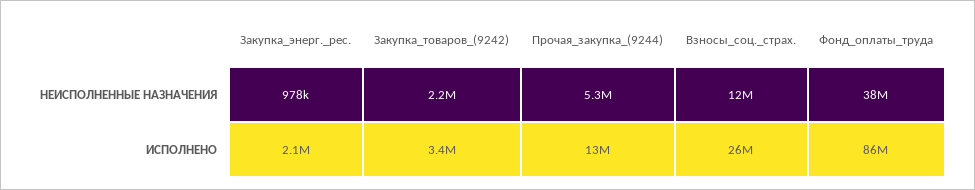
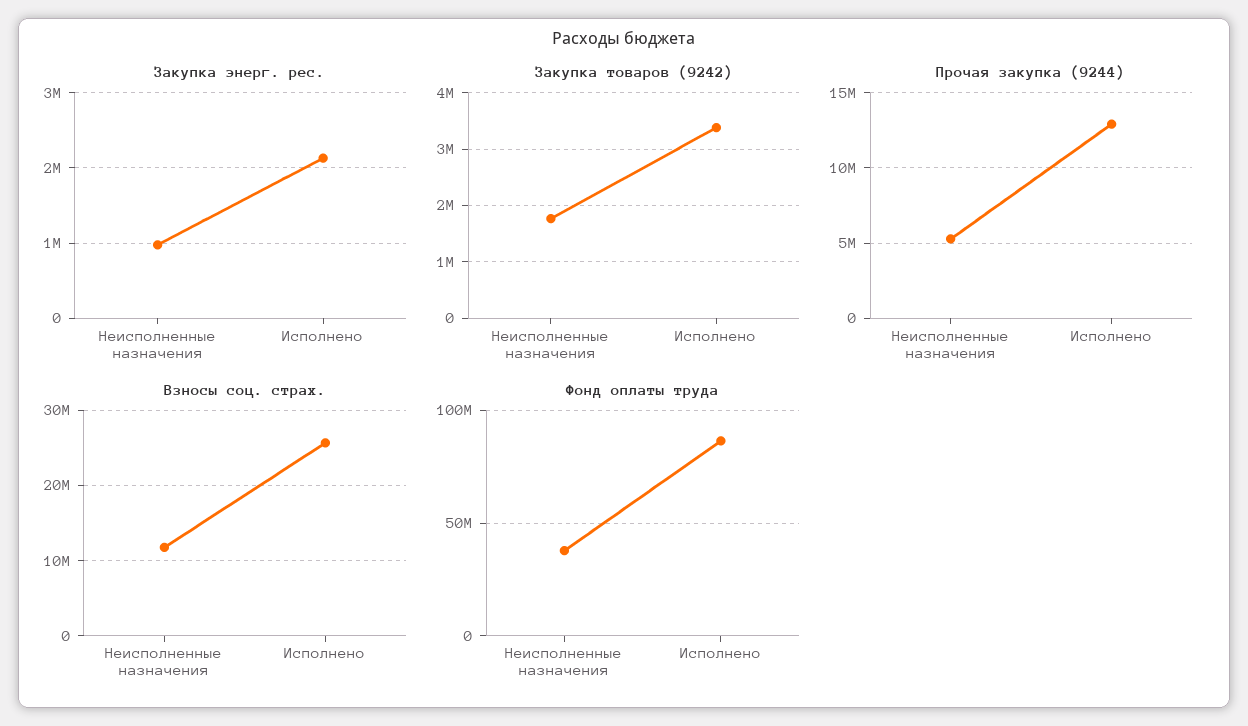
  {
    "Закупка_энерг._рес.": {
      "НЕИСПОЛНЕННЫЕ НАЗНАЧЕНИЯ": 978000,
      "ИСПОЛНЕНО": 2100000
    },
    "Закупка_товаров_(9242)": {
-     "НЕИСПОЛНЕННЫЕ НАЗНАЧЕНИЯ": 2200000,
+     "НЕИСПОЛНЕННЫЕ НАЗНАЧЕНИЯ": 1800000,
      "ИСПОЛНЕНО": 3400000
    },
    "Прочая_закупка_(9244)": {
      "НЕИСПОЛНЕННЫЕ НАЗНАЧЕНИЯ": 5300000,
      "ИСПОЛНЕНО": 13000000
    },
    "Взносы_соц._страх.": {
      "НЕИСПОЛНЕННЫЕ НАЗНАЧЕНИЯ": 12000000,
      "ИСПОЛНЕНО": 26000000
    },
    "Фонд_оплаты_труда": {
      "НЕИСПОЛНЕННЫЕ НАЗНАЧЕНИЯ": 38000000,
      "ИСПОЛНЕНО": 86000000
    }
  }

